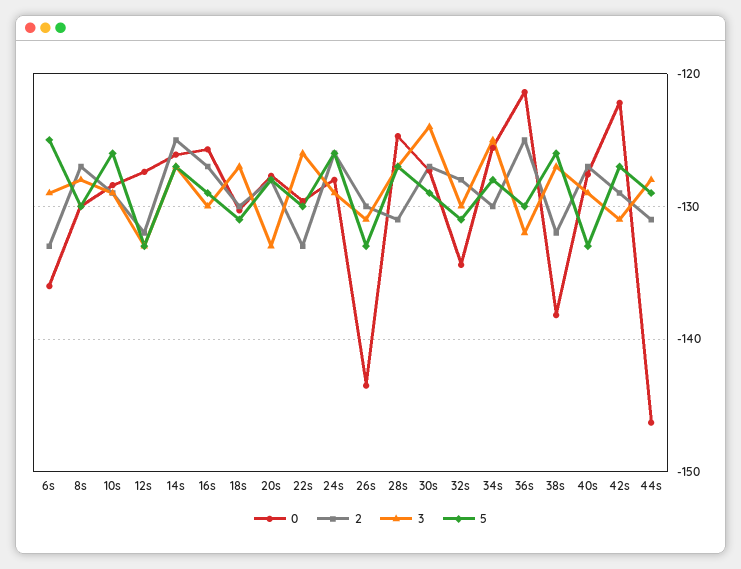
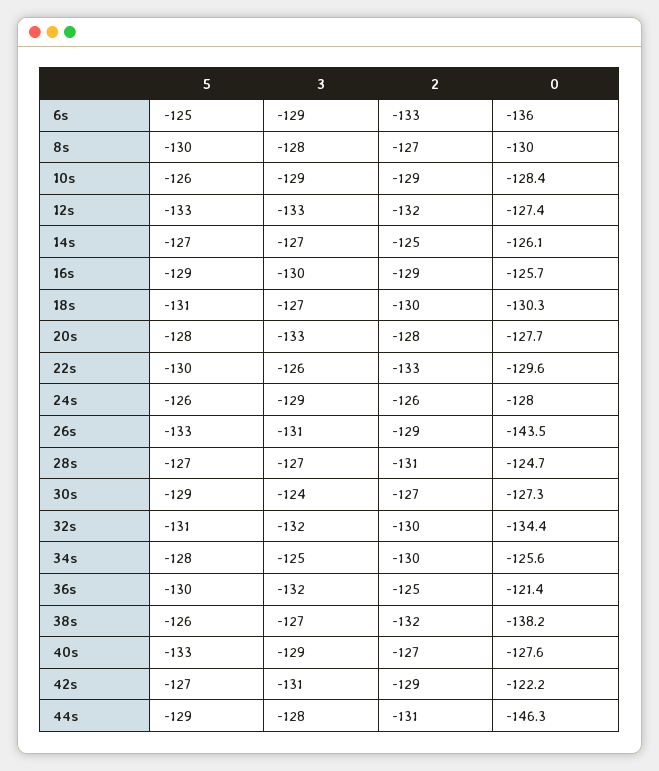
  {
    "0": {
      "6s": -136,
      "8s": -130,
      "10s": -128.4,
      "12s": -127.4,
      "14s": -126.1,
      "16s": -125.7,
      "18s": -130.3,
      "20s": -127.7,
      "22s": -129.6,
      "24s": -128,
      "26s": -143.5,
      "28s": -124.7,
      "30s": -127.3,
      "32s": -134.4,
      "34s": -125.6,
      "36s": -121.4,
      "38s": -138.2,
      "40s": -127.6,
      "42s": -122.2,
      "44s": -146.3
    },
    "2": {
      "6s": -133,
      "8s": -127,
      "10s": -129,
      "12s": -132,
      "14s": -125,
-     "16s": -127,
+     "16s": -129,
      "18s": -130,
      "20s": -128,
      "22s": -133,
      "24s": -126,
-     "26s": -130,
+     "26s": -129,
      "28s": -131,
      "30s": -127,
-     "32s": -128,
+     "32s": -130,
      "34s": -130,
      "36s": -125,
      "38s": -132,
      "40s": -127,
      "42s": -129,
      "44s": -131
    },
    "3": {
      "6s": -129,
      "8s": -128,
      "10s": -129,
      "12s": -133,
      "14s": -127,
      "16s": -130,
      "18s": -127,
      "20s": -133,
      "22s": -126,
      "24s": -129,
      "26s": -131,
      "28s": -127,
      "30s": -124,
-     "32s": -130,
+     "32s": -132,
      "34s": -125,
      "36s": -132,
      "38s": -127,
      "40s": -129,
      "42s": -131,
      "44s": -128
    },
    "5": {
      "6s": -125,
      "8s": -130,
      "10s": -126,
      "12s": -133,
      "14s": -127,
      "16s": -129,
      "18s": -131,
      "20s": -128,
      "22s": -130,
      "24s": -126,
      "26s": -133,
      "28s": -127,
      "30s": -129,
      "32s": -131,
      "34s": -128,
      "36s": -130,
      "38s": -126,
      "40s": -133,
      "42s": -127,
      "44s": -129
    }
  }

